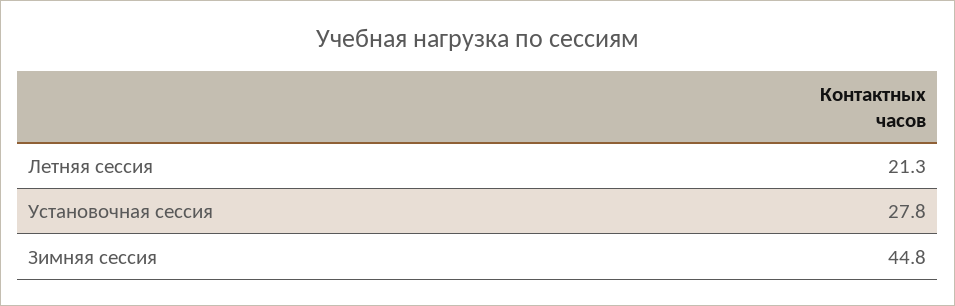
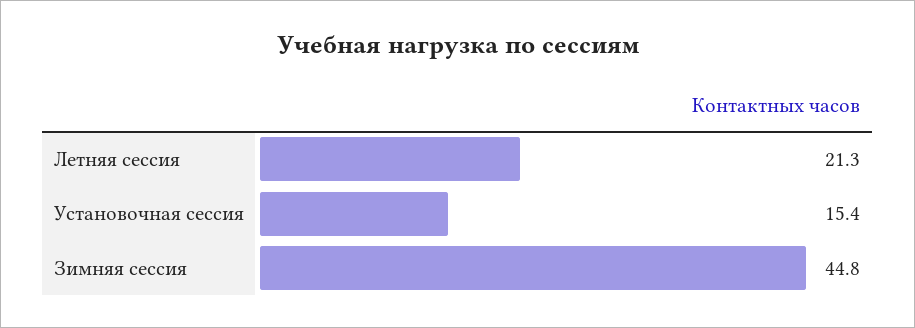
  {
    "Летняя сессия": 21.3,
-   "Установочная сессия": 27.8,
+   "Установочная сессия": 15.4,
    "Зимняя сессия": 44.8
  }

